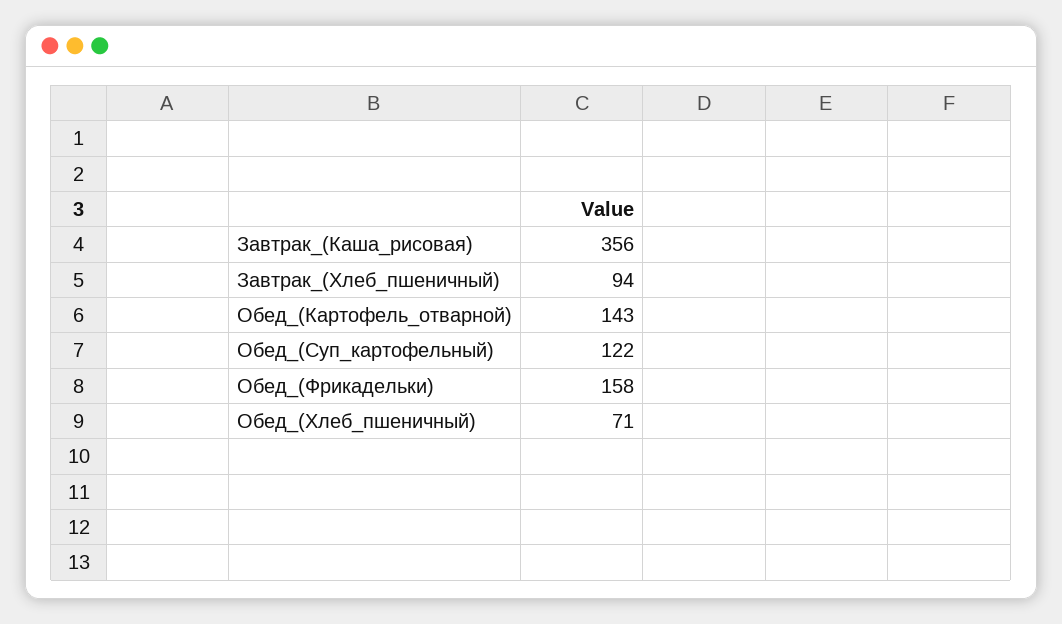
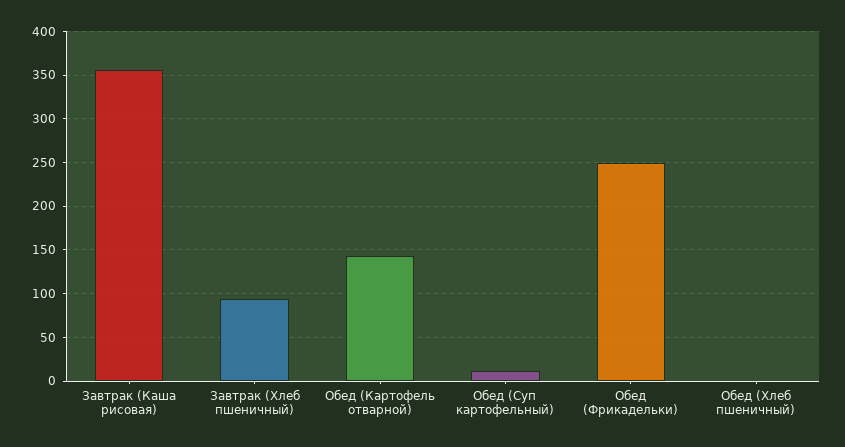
  {
    "Завтрак_(Каша_рисовая)": 356,
    "Завтрак_(Хлеб_пшеничный)": 94,
    "Обед_(Картофель_отварной)": 143,
-   "Обед_(Суп_картофельный)": 122,
+   "Обед_(Суп_картофельный)": 10,
-   "Обед_(Фрикадельки)": 158,
+   "Обед_(Фрикадельки)": 250,
-   "Обед_(Хлеб_пшеничный)": 71
+   "Обед_(Хлеб_пшеничный)": 0
  }

